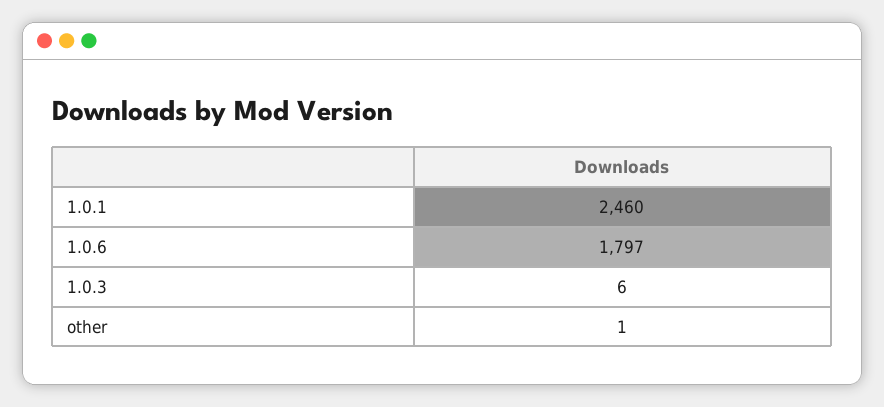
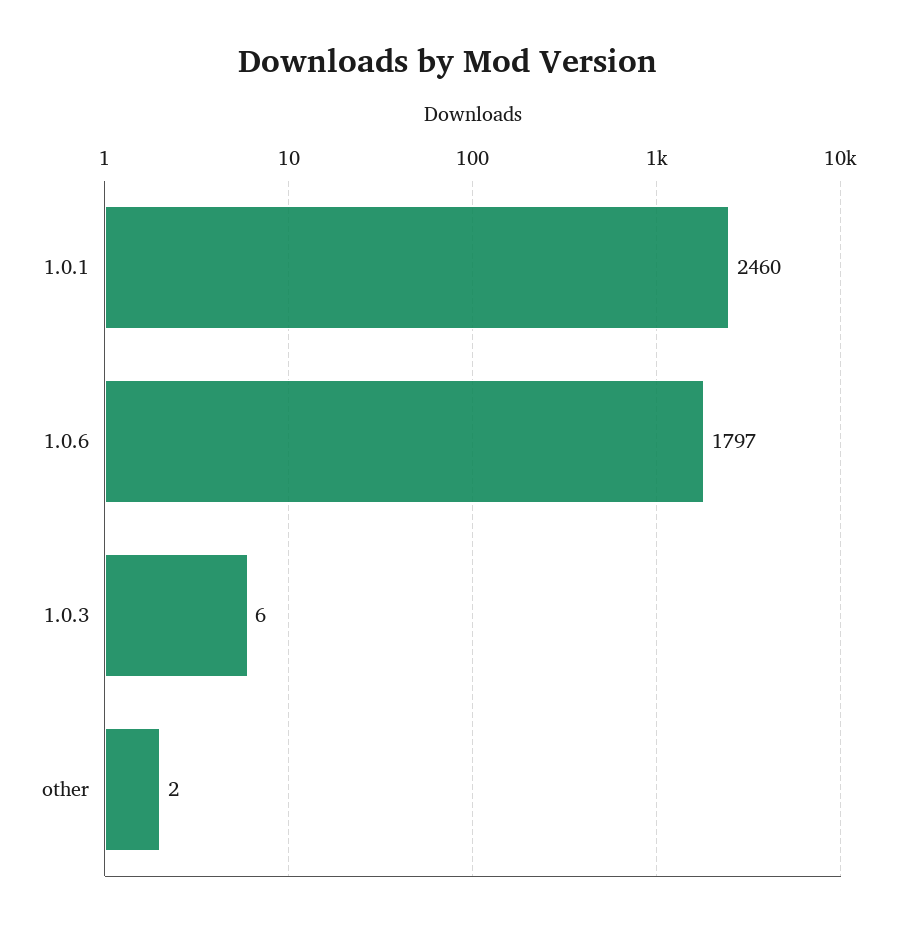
  {
    "1.0.1": 2460,
    "1.0.6": 1797,
    "1.0.3": 6,
-   "other": 1
+   "other": 2
  }

